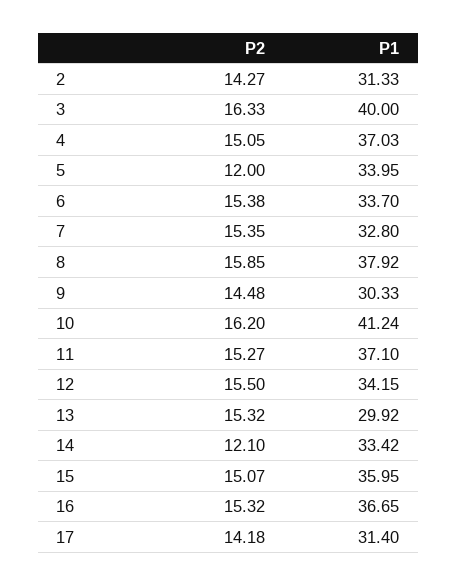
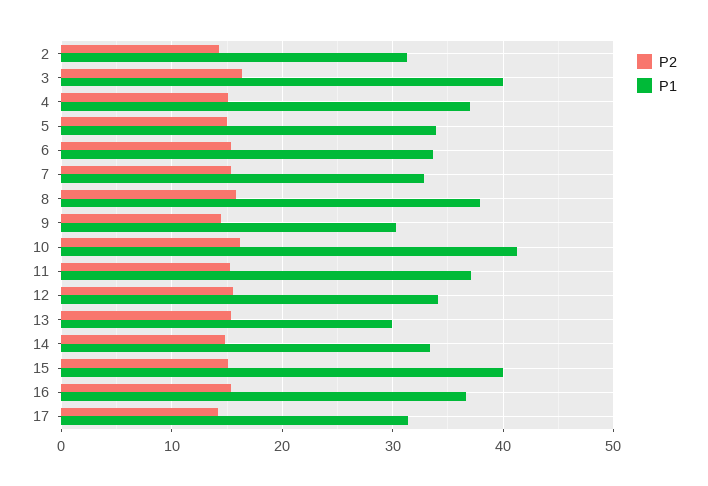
  {
    "P2": {
      "2": 14.27,
      "3": 16.33,
      "4": 15.05,
-     "5": 12,
+     "5": 15,
      "6": 15.38,
      "7": 15.35,
      "8": 15.85,
      "9": 14.48,
      "10": 16.2,
      "11": 15.27,
      "12": 15.5,
      "13": 15.32,
-     "14": 12.1,
+     "14": 15,
      "15": 15.07,
      "16": 15.32,
      "17": 14.18
    },
    "P1": {
      "2": 31.33,
      "3": 40,
      "4": 37.03,
      "5": 33.95,
      "6": 33.7,
      "7": 32.8,
      "8": 37.92,
      "9": 30.33,
      "10": 41.24,
      "11": 37.1,
      "12": 34.15,
      "13": 29.92,
      "14": 33.42,
-     "15": 35.95,
+     "15": 40,
      "16": 36.65,
      "17": 31.4
    }
  }

